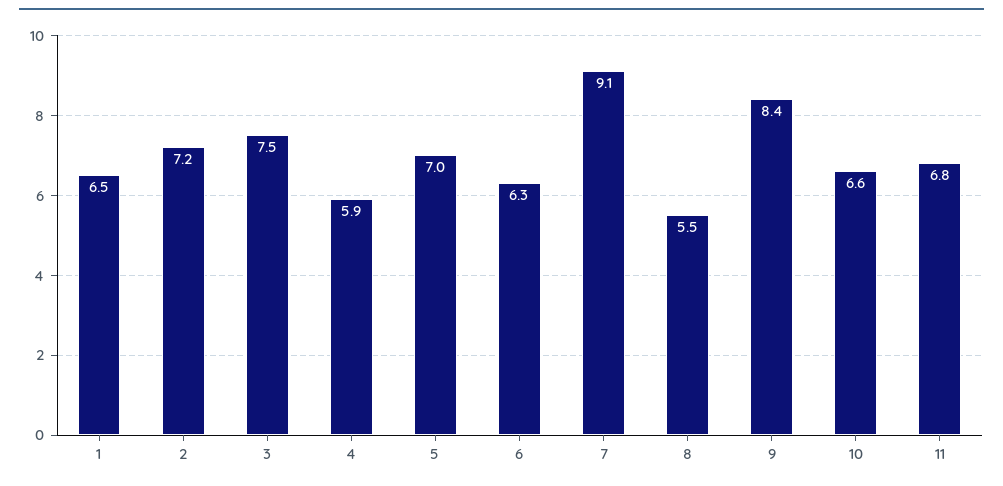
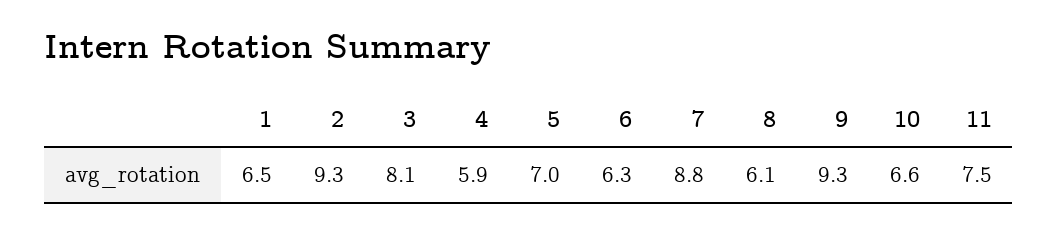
  {
    "1": 6.5,
-   "2": 7.2,
+   "2": 9.3,
-   "3": 7.5,
+   "3": 8.1,
    "4": 5.9,
    "5": 7,
    "6": 6.3,
-   "7": 9.1,
+   "7": 8.8,
-   "8": 5.5,
+   "8": 6.1,
-   "9": 8.4,
+   "9": 9.3,
    "10": 6.6,
-   "11": 6.8
+   "11": 7.5
  }

